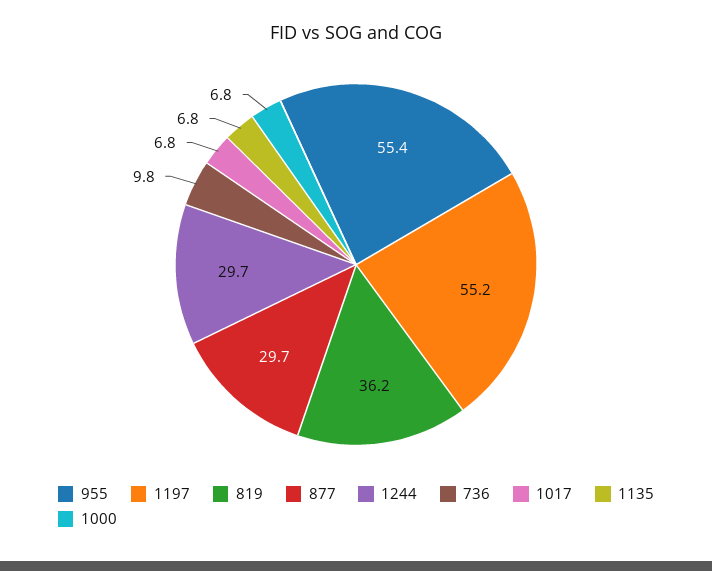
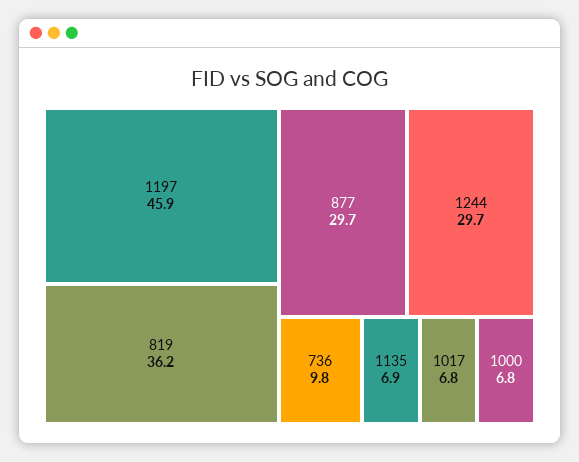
  {
-   "955": 55.4,
-   "1197": 55.2,
+   "1197": 45.9,
    "819": 36.2,
    "877": 29.7,
    "1244": 29.7,
    "736": 9.8,
    "1017": 6.8,
-   "1135": 6.8,
+   "1135": 6.9,
    "1000": 6.8
  }

